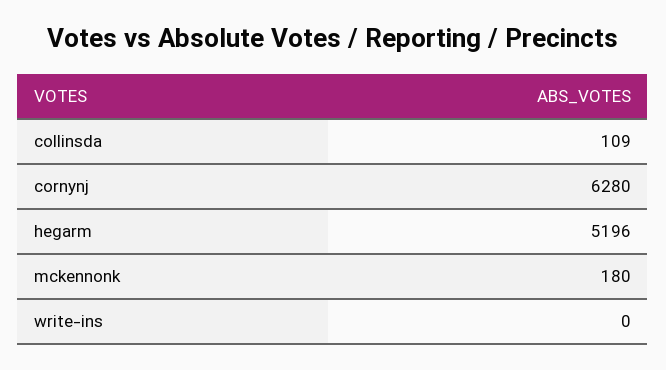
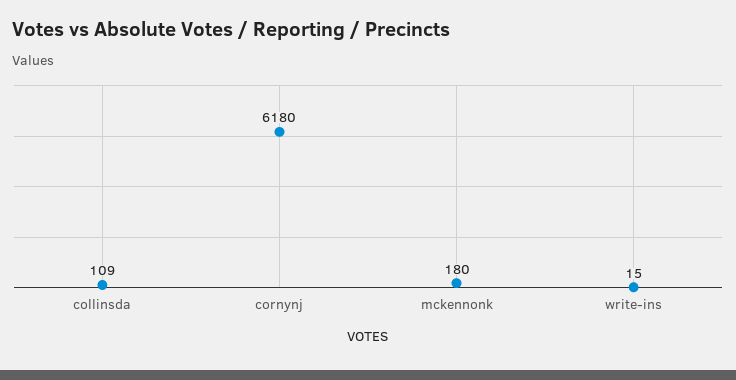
  {
    "collinsda": 109,
-   "cornynj": 6280,
+   "cornynj": 6180,
-   "hegarm": 5196,
    "mckennonk": 180,
-   "write-ins": 0
+   "write-ins": 15
  }

